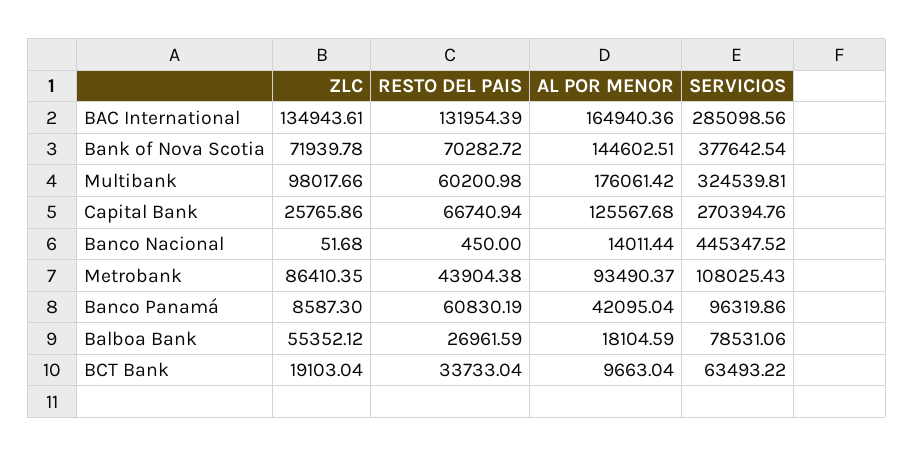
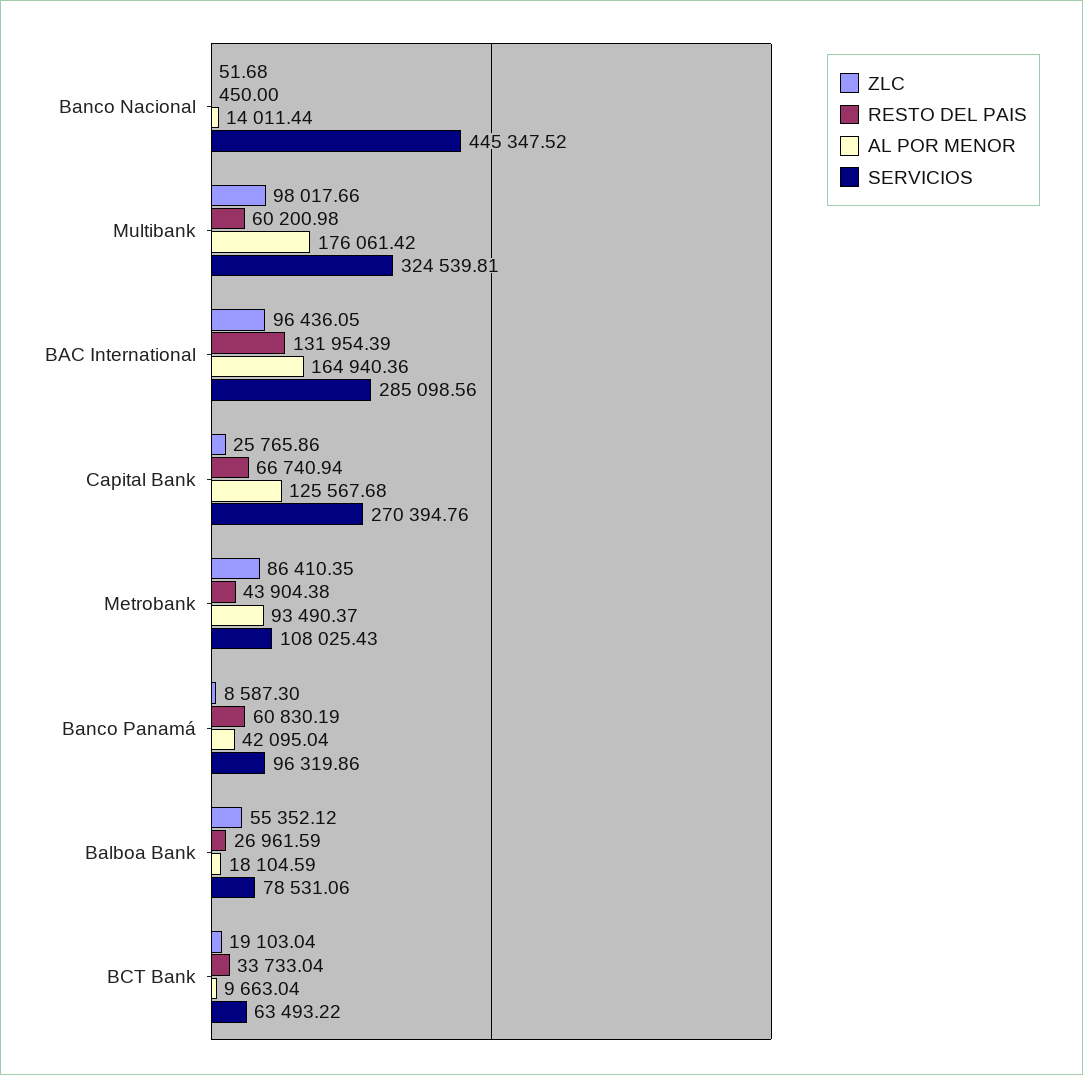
  {
    "ZLC": {
-     "BAC International": 134943.61,
+     "BAC International": 96436.05,
-     "Bank of Nova Scotia": 71939.78,
      "Multibank": 98017.66,
      "Capital Bank": 25765.86,
      "Banco Nacional": 51.68,
      "Metrobank": 86410.35,
      "Banco Panamá": 8587.3,
      "Balboa Bank": 55352.12,
      "BCT Bank": 19103.04
    },
    "RESTO DEL PAIS": {
      "BAC International": 131954.39,
-     "Bank of Nova Scotia": 70282.72,
      "Multibank": 60200.98,
      "Capital Bank": 66740.94,
      "Banco Nacional": 450,
      "Metrobank": 43904.38,
      "Banco Panamá": 60830.19,
      "Balboa Bank": 26961.59,
      "BCT Bank": 33733.04
    },
    "AL POR MENOR": {
      "BAC International": 164940.36,
-     "Bank of Nova Scotia": 144602.51,
      "Multibank": 176061.42,
      "Capital Bank": 125567.68,
      "Banco Nacional": 14011.44,
      "Metrobank": 93490.37,
      "Banco Panamá": 42095.04,
      "Balboa Bank": 18104.59,
      "BCT Bank": 9663.04
    },
    "SERVICIOS": {
      "BAC International": 285098.56,
-     "Bank of Nova Scotia": 377642.54,
      "Multibank": 324539.81,
      "Capital Bank": 270394.76,
      "Banco Nacional": 445347.52,
      "Metrobank": 108025.43,
      "Banco Panamá": 96319.86,
      "Balboa Bank": 78531.06,
      "BCT Bank": 63493.22
    }
  }

